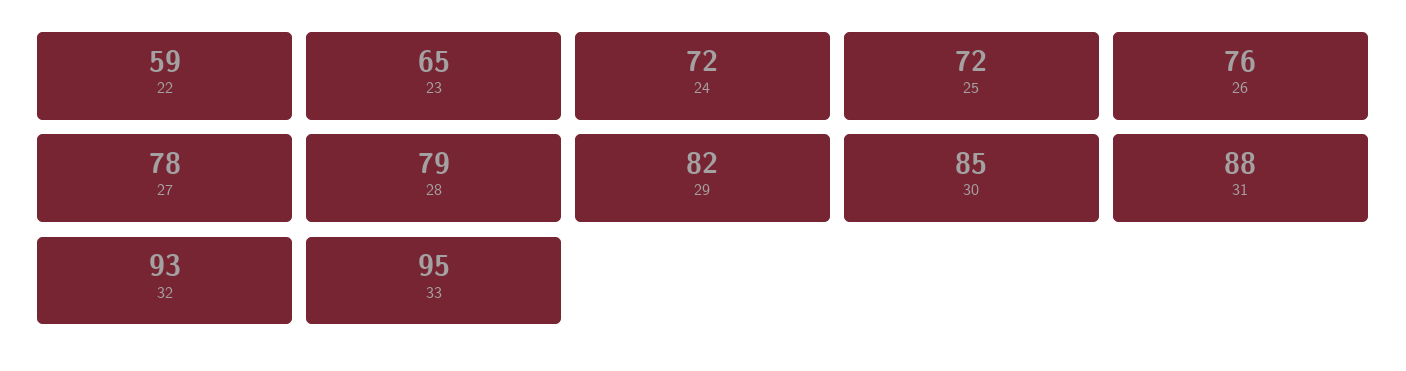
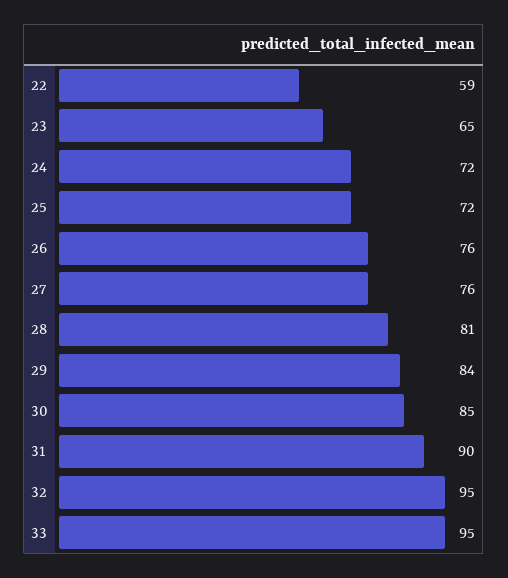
  {
    "22": 59,
    "23": 65,
    "24": 72,
    "25": 72,
    "26": 76,
-   "27": 78,
+   "27": 76,
-   "28": 79,
+   "28": 81,
-   "29": 82,
+   "29": 84,
    "30": 85,
-   "31": 88,
+   "31": 90,
-   "32": 93,
+   "32": 95,
    "33": 95
  }

